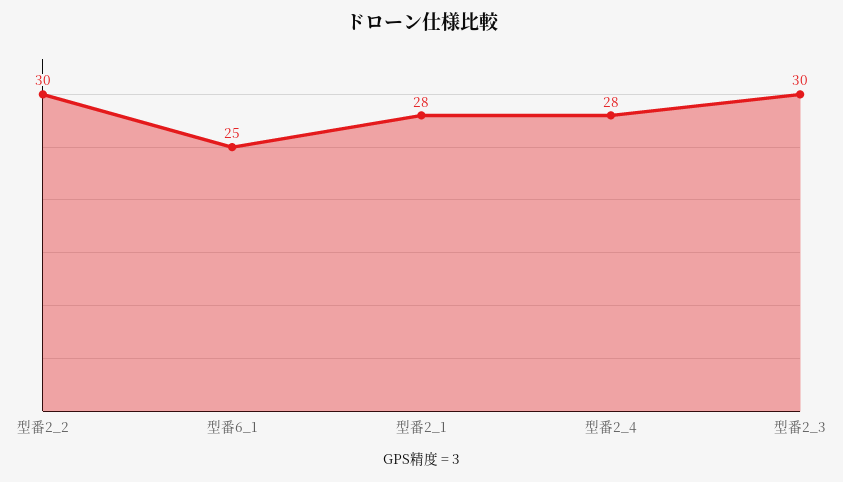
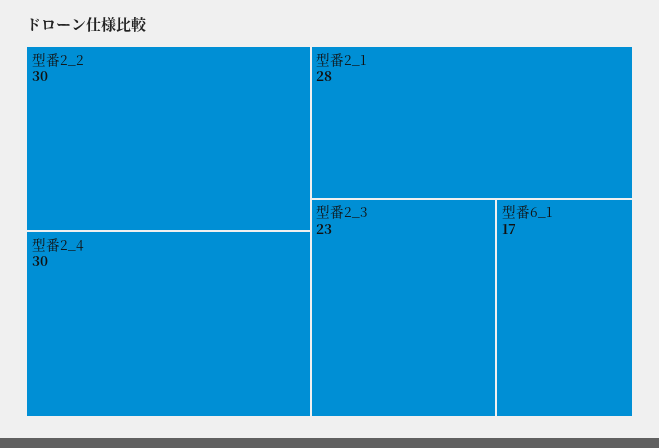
  {
    "型番2_2": 30,
-   "型番6_1": 25,
+   "型番6_1": 17,
    "型番2_1": 28,
-   "型番2_4": 28,
+   "型番2_4": 30,
-   "型番2_3": 30
+   "型番2_3": 23
  }

